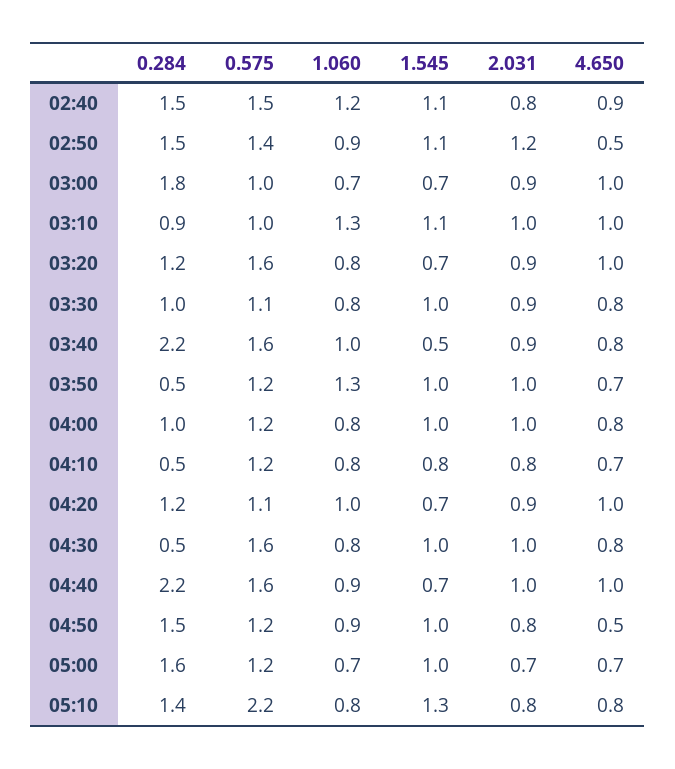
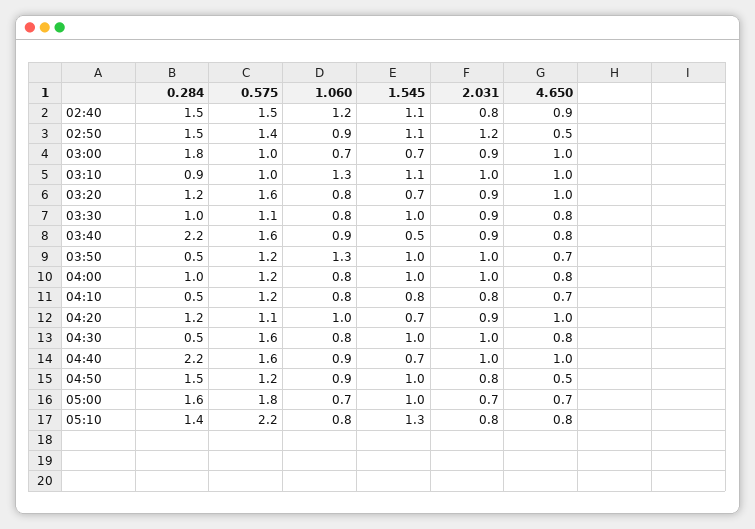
  {
    "0.284": {
      "02:40": 1.5,
      "02:50": 1.5,
      "03:00": 1.8,
      "03:10": 0.9,
      "03:20": 1.2,
      "03:30": 1,
      "03:40": 2.2,
      "03:50": 0.5,
      "04:00": 1,
      "04:10": 0.5,
      "04:20": 1.2,
      "04:30": 0.5,
      "04:40": 2.2,
      "04:50": 1.5,
      "05:00": 1.6,
      "05:10": 1.4
    },
    "0.575": {
      "02:40": 1.5,
      "02:50": 1.4,
      "03:00": 1,
      "03:10": 1,
      "03:20": 1.6,
      "03:30": 1.1,
      "03:40": 1.6,
      "03:50": 1.2,
      "04:00": 1.2,
      "04:10": 1.2,
      "04:20": 1.1,
      "04:30": 1.6,
      "04:40": 1.6,
      "04:50": 1.2,
-     "05:00": 1.2,
+     "05:00": 1.8,
      "05:10": 2.2
    },
    "1.060": {
      "02:40": 1.2,
      "02:50": 0.9,
      "03:00": 0.7,
      "03:10": 1.3,
      "03:20": 0.8,
      "03:30": 0.8,
-     "03:40": 1,
+     "03:40": 0.9,
      "03:50": 1.3,
      "04:00": 0.8,
      "04:10": 0.8,
      "04:20": 1,
      "04:30": 0.8,
      "04:40": 0.9,
      "04:50": 0.9,
      "05:00": 0.7,
      "05:10": 0.8
    },
    "1.545": {
      "02:40": 1.1,
      "02:50": 1.1,
      "03:00": 0.7,
      "03:10": 1.1,
      "03:20": 0.7,
      "03:30": 1,
      "03:40": 0.5,
      "03:50": 1,
      "04:00": 1,
      "04:10": 0.8,
      "04:20": 0.7,
      "04:30": 1,
      "04:40": 0.7,
      "04:50": 1,
      "05:00": 1,
      "05:10": 1.3
    },
    "2.031": {
      "02:40": 0.8,
      "02:50": 1.2,
      "03:00": 0.9,
      "03:10": 1,
      "03:20": 0.9,
      "03:30": 0.9,
      "03:40": 0.9,
      "03:50": 1,
      "04:00": 1,
      "04:10": 0.8,
      "04:20": 0.9,
      "04:30": 1,
      "04:40": 1,
      "04:50": 0.8,
      "05:00": 0.7,
      "05:10": 0.8
    },
    "4.650": {
      "02:40": 0.9,
      "02:50": 0.5,
      "03:00": 1,
      "03:10": 1,
      "03:20": 1,
      "03:30": 0.8,
      "03:40": 0.8,
      "03:50": 0.7,
      "04:00": 0.8,
      "04:10": 0.7,
      "04:20": 1,
      "04:30": 0.8,
      "04:40": 1,
      "04:50": 0.5,
      "05:00": 0.7,
      "05:10": 0.8
    }
  }

